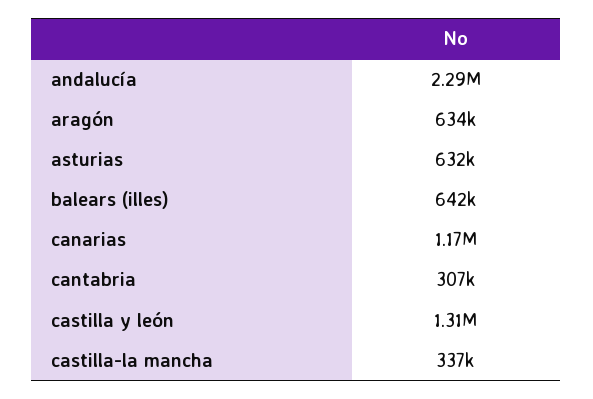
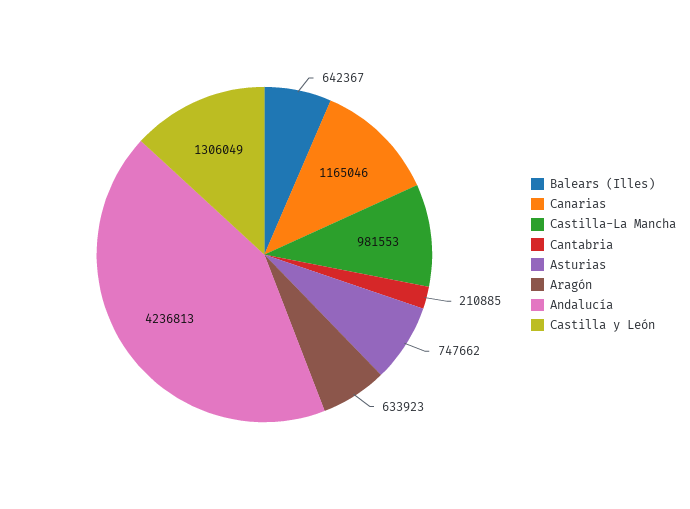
  {
-   "andalucía": 2290000,
+   "andalucía": 4236813,
    "aragón": 633923,
-   "asturias": 632000,
+   "asturias": 747662,
    "balears (illes)": 642367,
    "canarias": 1165046,
-   "cantabria": 307000,
+   "cantabria": 210885,
    "castilla y león": 1306049,
-   "castilla-la mancha": 337000
+   "castilla-la mancha": 981553
  }

